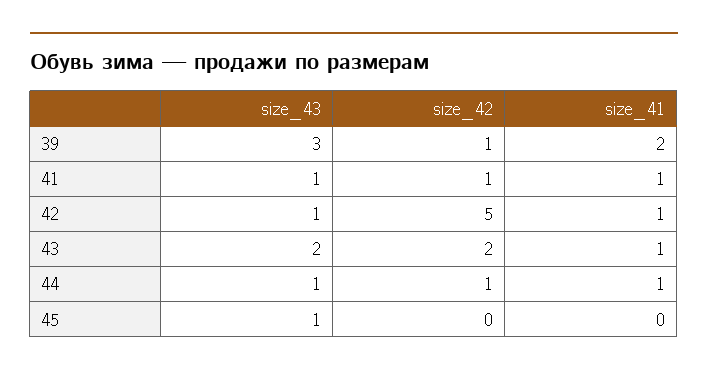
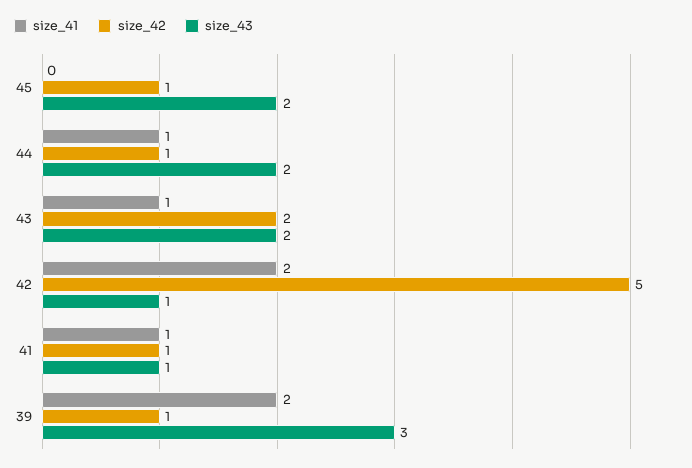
  {
    "size_43": {
      "39": 3,
      "41": 1,
      "42": 1,
      "43": 2,
-     "44": 1,
+     "44": 2,
-     "45": 1
+     "45": 2
    },
    "size_42": {
      "39": 1,
      "41": 1,
      "42": 5,
      "43": 2,
      "44": 1,
-     "45": 0
+     "45": 1
    },
    "size_41": {
      "39": 2,
      "41": 1,
-     "42": 1,
+     "42": 2,
      "43": 1,
      "44": 1,
      "45": 0
    }
  }

